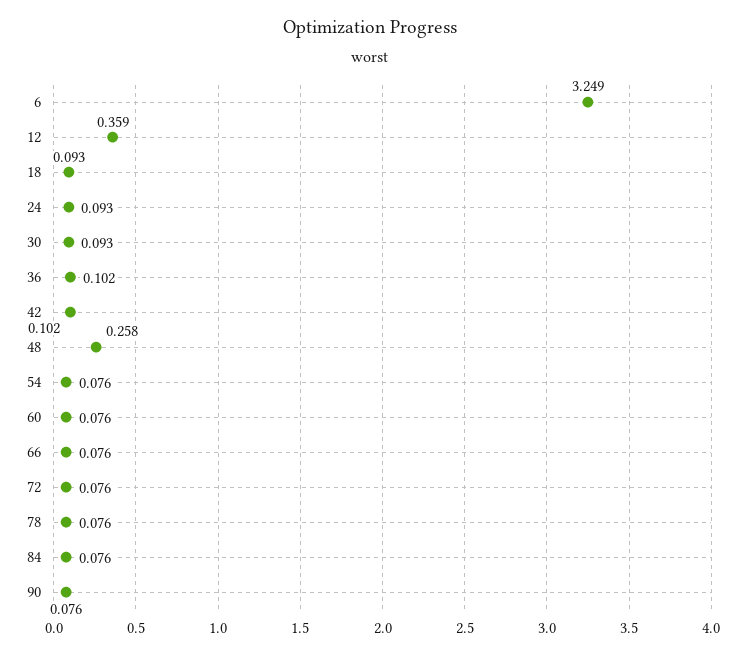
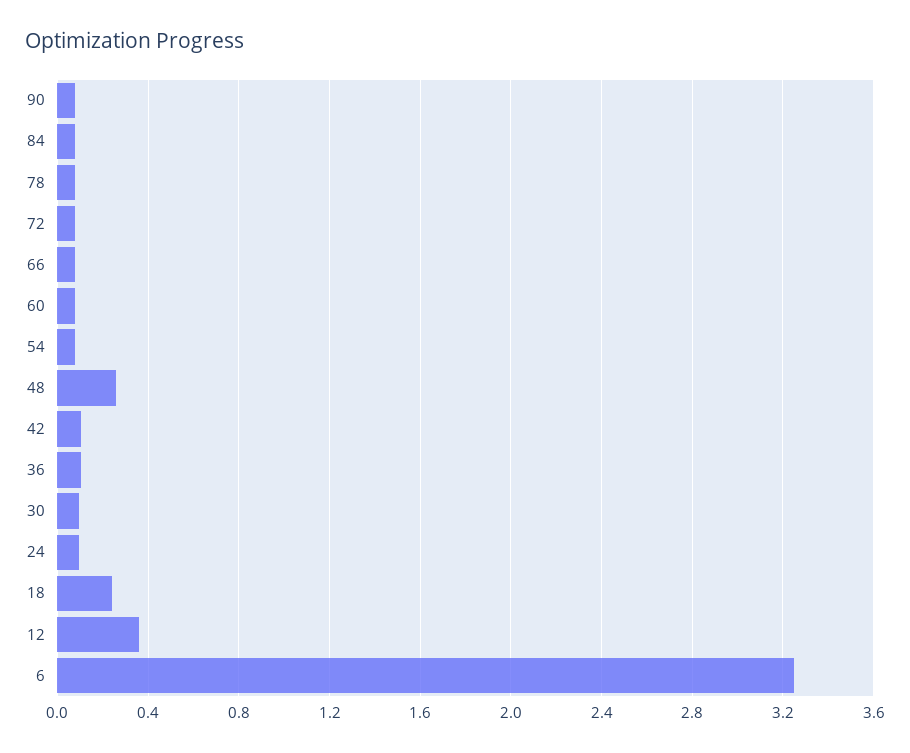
  {
    "6": 3.249,
    "12": 0.359,
-   "18": 0.093,
+   "18": 0.25,
    "24": 0.093,
    "30": 0.093,
    "36": 0.102,
    "42": 0.102,
    "48": 0.258,
    "54": 0.076,
    "60": 0.076,
    "66": 0.076,
    "72": 0.076,
    "78": 0.076,
    "84": 0.076,
    "90": 0.076
  }

